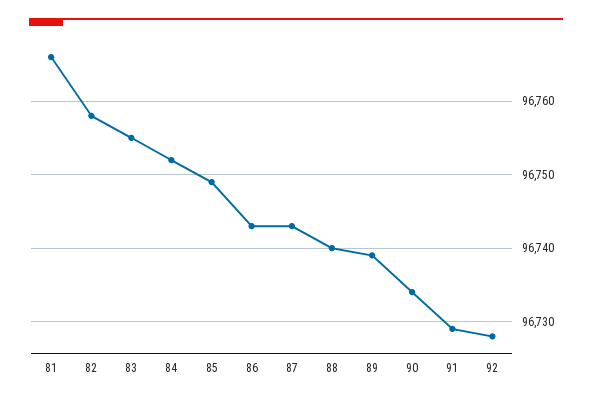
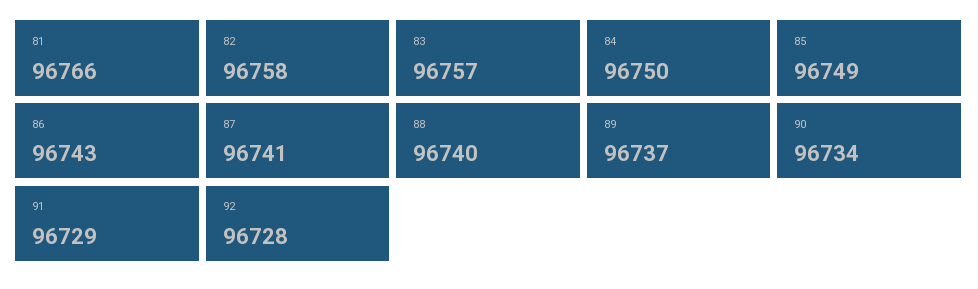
  {
    "81": 96766,
    "82": 96758,
-   "83": 96755,
+   "83": 96757,
-   "84": 96752,
+   "84": 96750,
    "85": 96749,
    "86": 96743,
-   "87": 96743,
+   "87": 96741,
    "88": 96740,
-   "89": 96739,
+   "89": 96737,
    "90": 96734,
    "91": 96729,
    "92": 96728
  }

